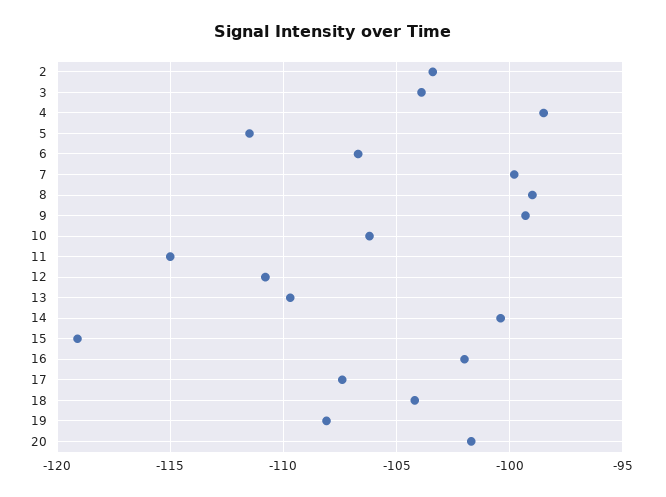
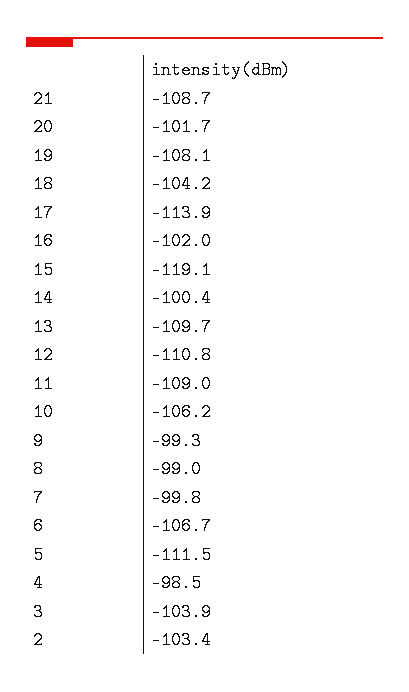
  {
    "2": -103.4,
    "3": -103.9,
    "4": -98.5,
    "5": -111.5,
    "6": -106.7,
    "7": -99.8,
    "8": -99,
    "9": -99.3,
    "10": -106.2,
-   "11": -115,
+   "11": -109,
    "12": -110.8,
    "13": -109.7,
    "14": -100.4,
    "15": -119.1,
    "16": -102,
-   "17": -107.5,
+   "17": -113.9,
    "18": -104.2,
    "19": -108.1,
-   "20": -101.7
+   "20": -101.7,
+   "21": -108.7
  }

